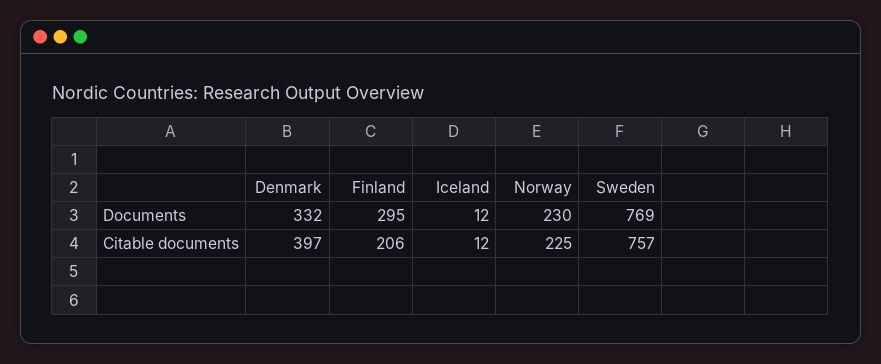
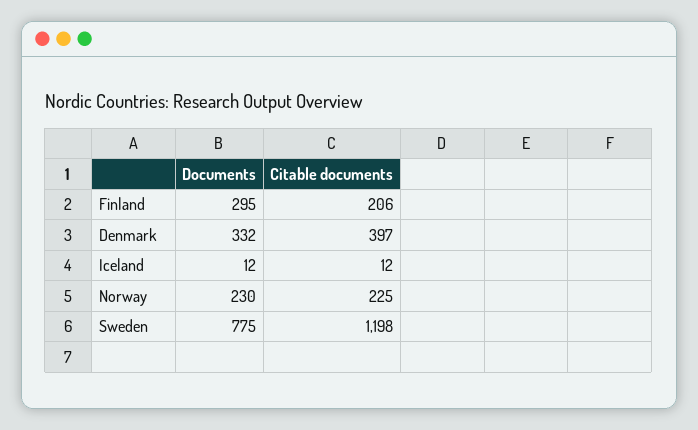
  {
    "Denmark": {
      "Documents": 332,
      "Citable documents": 397
    },
    "Finland": {
      "Documents": 295,
      "Citable documents": 206
    },
    "Iceland": {
      "Documents": 12,
      "Citable documents": 12
    },
    "Norway": {
      "Documents": 230,
      "Citable documents": 225
    },
    "Sweden": {
-     "Documents": 769,
+     "Documents": 775,
-     "Citable documents": 757
+     "Citable documents": 1198
    }
  }

